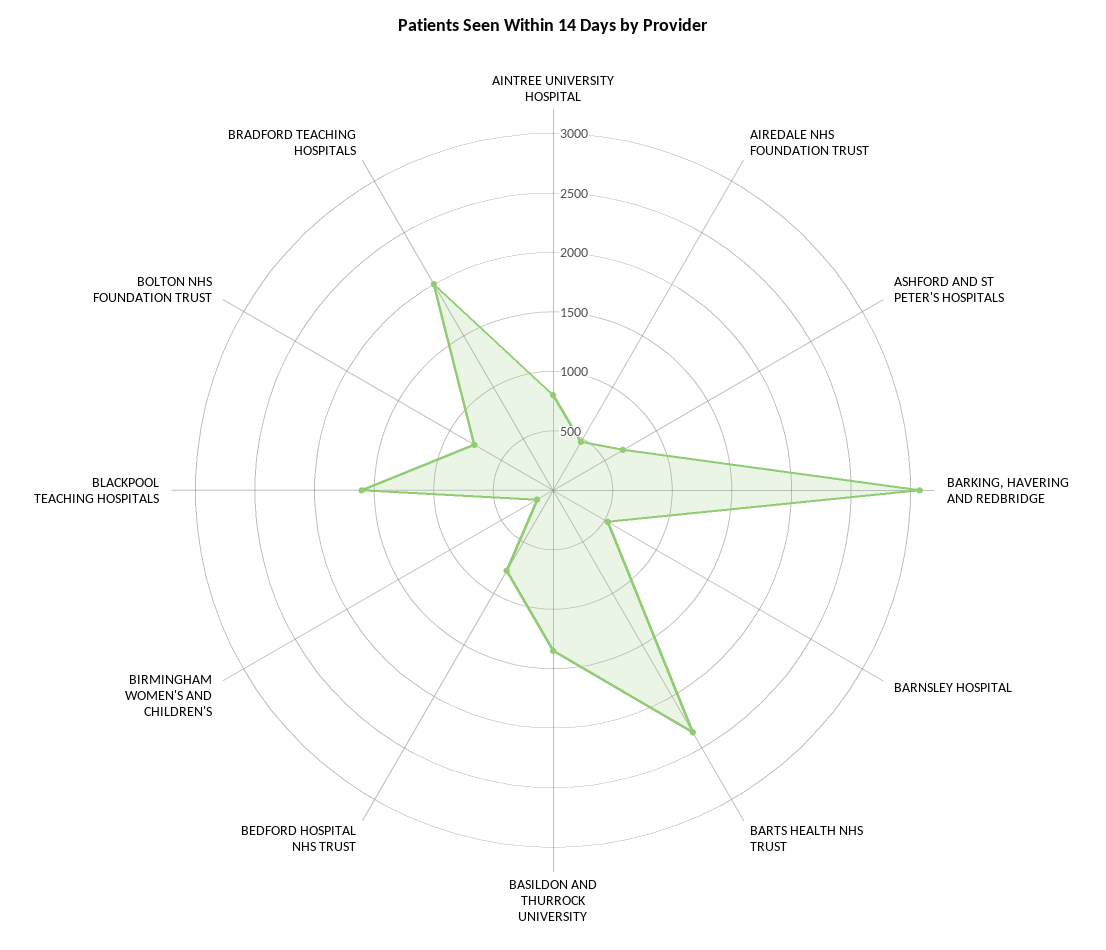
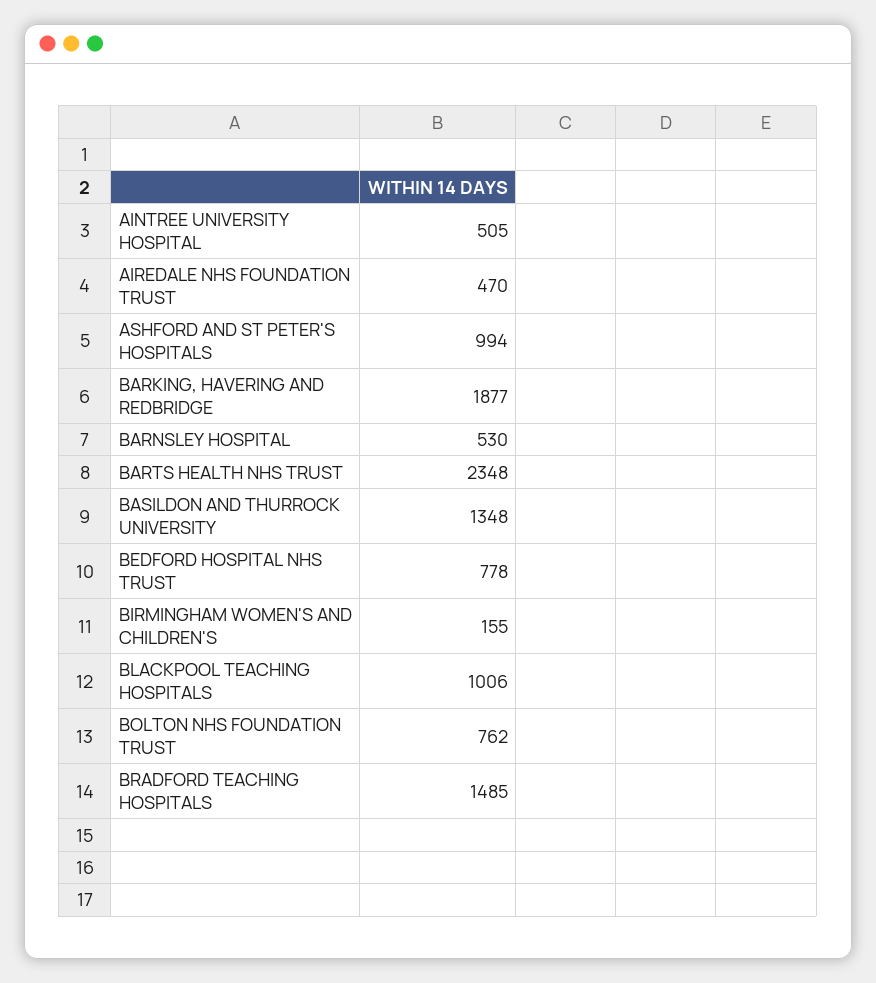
  {
-   "AINTREE UNIVERSITY HOSPITAL": 800,
+   "AINTREE UNIVERSITY HOSPITAL": 505,
    "AIREDALE NHS FOUNDATION TRUST": 470,
-   "ASHFORD AND ST PETER'S HOSPITALS": 700,
+   "ASHFORD AND ST PETER'S HOSPITALS": 994,
-   "BARKING, HAVERING AND REDBRIDGE": 3100,
+   "BARKING, HAVERING AND REDBRIDGE": 1877,
    "BARNSLEY HOSPITAL": 530,
    "BARTS HEALTH NHS TRUST": 2348,
    "BASILDON AND THURROCK UNIVERSITY": 1348,
    "BEDFORD HOSPITAL NHS TRUST": 778,
    "BIRMINGHAM WOMEN'S AND CHILDREN'S": 155,
-   "BLACKPOOL TEACHING HOSPITALS": 1600,
+   "BLACKPOOL TEACHING HOSPITALS": 1006,
    "BOLTON NHS FOUNDATION TRUST": 762,
-   "BRADFORD TEACHING HOSPITALS": 2000
+   "BRADFORD TEACHING HOSPITALS": 1485
  }

